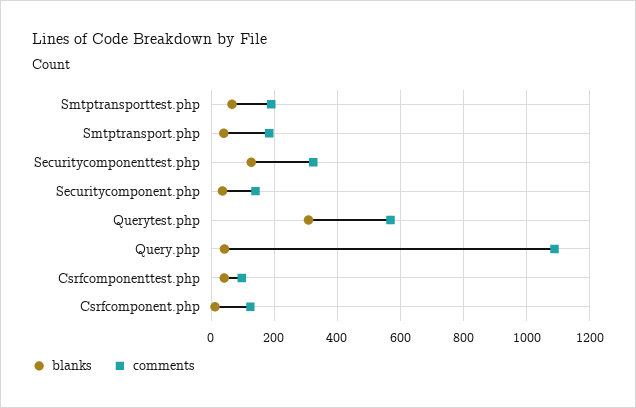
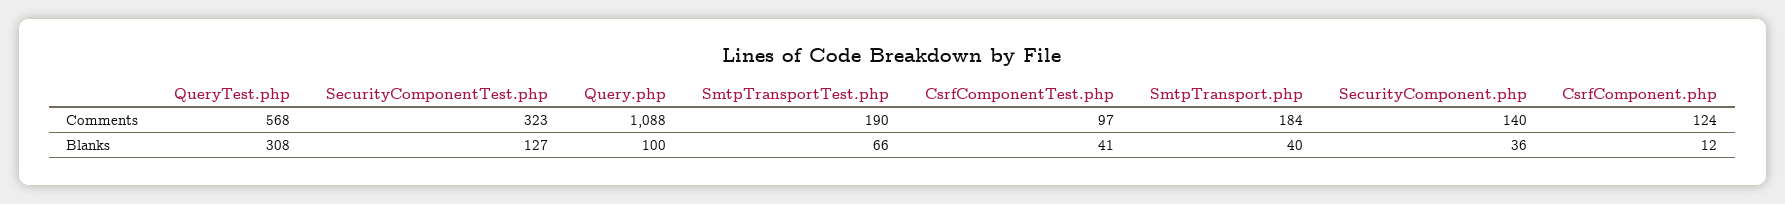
  {
    "blanks": {
      "Smtptransporttest.php": 66,
      "Smtptransport.php": 40,
      "Securitycomponenttest.php": 127,
      "Securitycomponent.php": 36,
      "Querytest.php": 308,
-     "Query.php": 40,
+     "Query.php": 100,
      "Csrfcomponenttest.php": 41,
      "Csrfcomponent.php": 12
    },
    "comments": {
      "Smtptransporttest.php": 190,
      "Smtptransport.php": 184,
      "Securitycomponenttest.php": 323,
      "Securitycomponent.php": 140,
      "Querytest.php": 568,
      "Query.php": 1088,
      "Csrfcomponenttest.php": 97,
      "Csrfcomponent.php": 124
    }
  }

